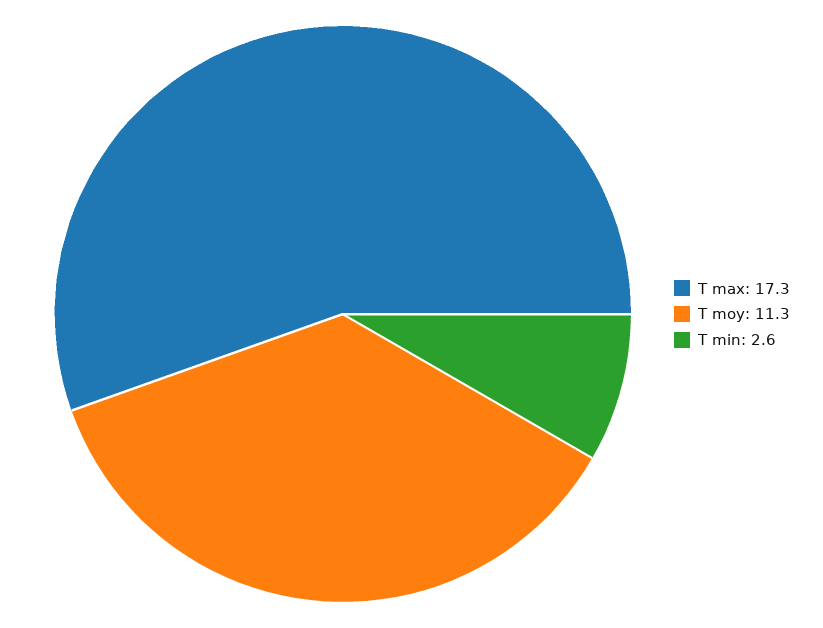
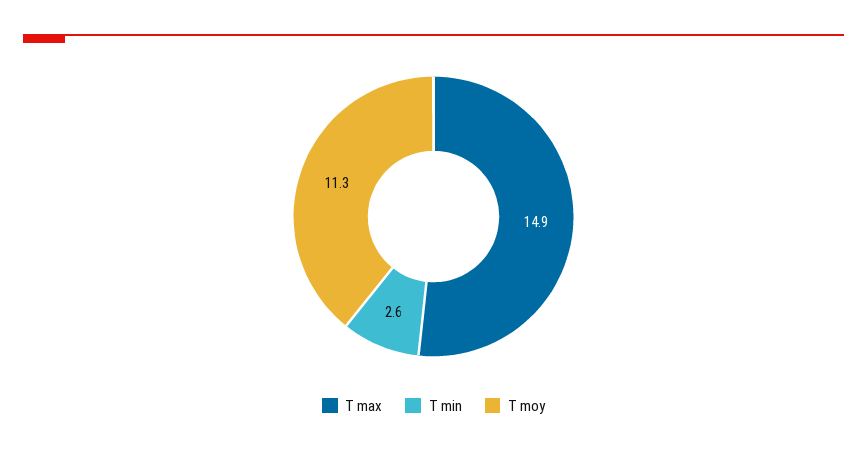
  {
-   "T max": 17.3,
+   "T max": 14.9,
    "T moy": 11.3,
    "T min": 2.6
  }

